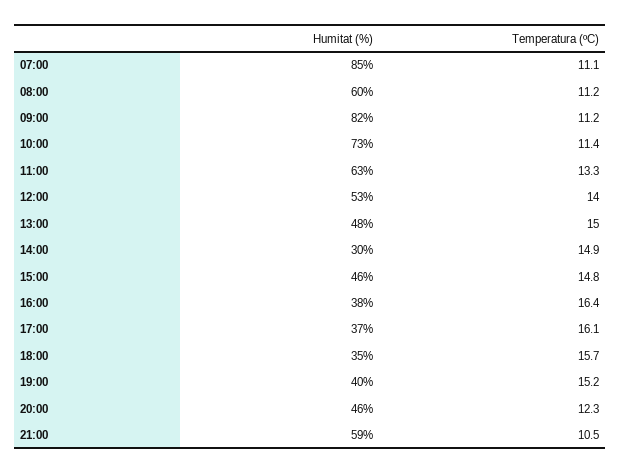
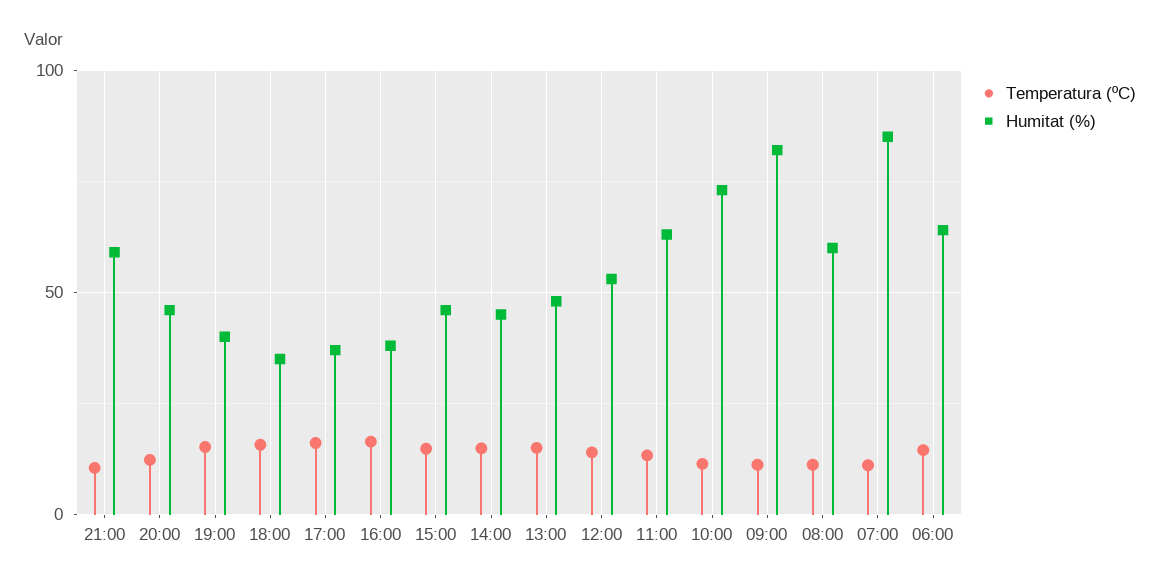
  {
    "Humitat (%)": {
      "07:00": 85,
      "08:00": 60,
      "09:00": 82,
      "10:00": 73,
      "11:00": 63,
      "12:00": 53,
      "13:00": 48,
-     "14:00": 30,
+     "14:00": 45,
      "15:00": 46,
      "16:00": 38,
      "17:00": 37,
      "18:00": 35,
      "19:00": 40,
      "20:00": 46,
-     "21:00": 59
+     "21:00": 59,
+     "06:00": 65
    },
    "Temperatura (ºC)": {
      "07:00": 11.1,
      "08:00": 11.2,
      "09:00": 11.2,
      "10:00": 11.4,
      "11:00": 13.3,
      "12:00": 14,
      "13:00": 15,
      "14:00": 14.9,
      "15:00": 14.8,
      "16:00": 16.4,
      "17:00": 16.1,
      "18:00": 15.7,
      "19:00": 15.2,
      "20:00": 12.3,
-     "21:00": 10.5
+     "21:00": 10.5,
+     "06:00": 15
    }
  }

